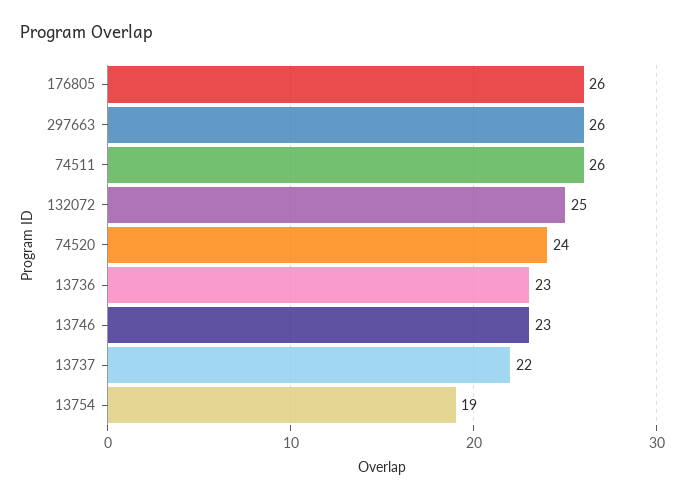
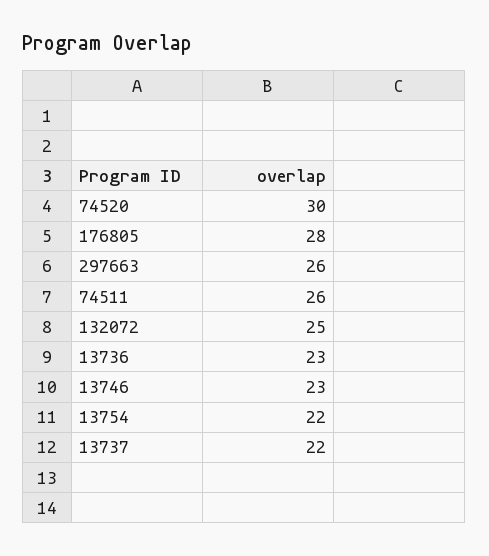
  {
-   "176805": 26,
+   "176805": 28,
    "297663": 26,
    "74511": 26,
    "132072": 25,
-   "74520": 24,
+   "74520": 30,
    "13736": 23,
    "13746": 23,
    "13737": 22,
-   "13754": 19
+   "13754": 22
  }

